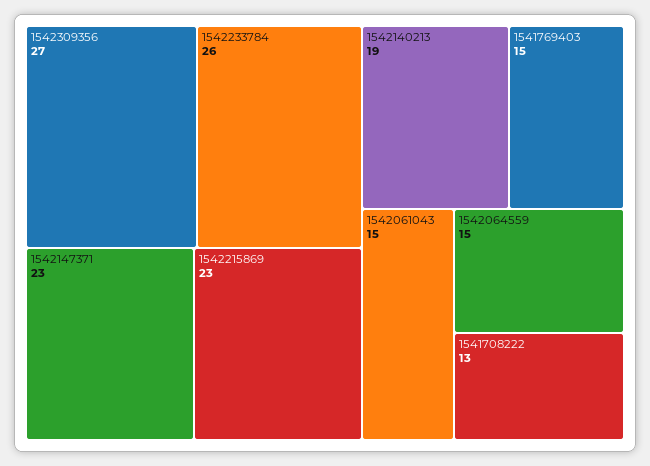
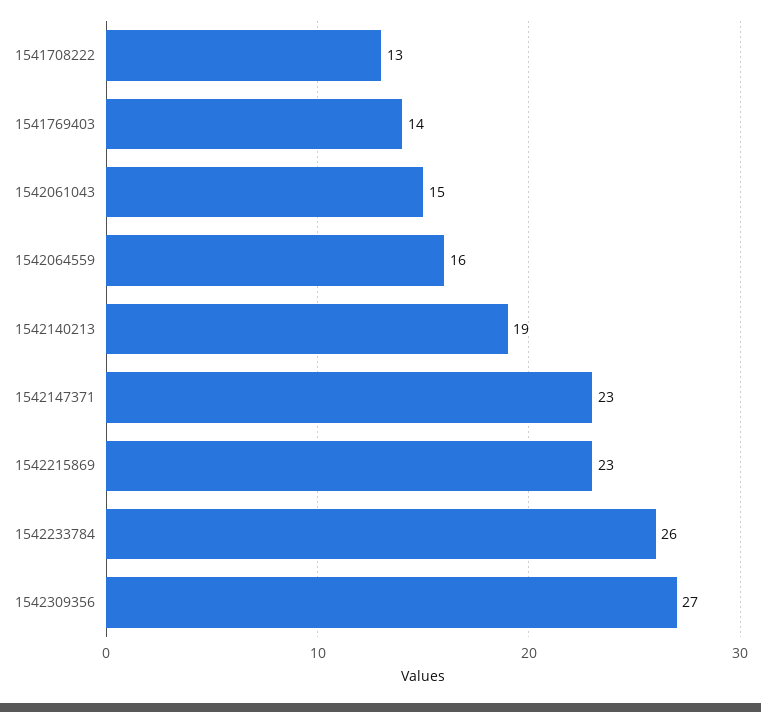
  {
    "1542309356": 27,
    "1542233784": 26,
    "1542147371": 23,
    "1542215869": 23,
    "1542140213": 19,
-   "1541769403": 15,
+   "1541769403": 14,
    "1542061043": 15,
-   "1542064559": 15,
+   "1542064559": 16,
    "1541708222": 13
  }

